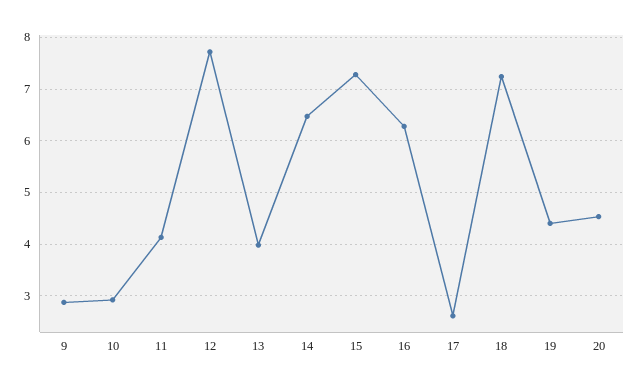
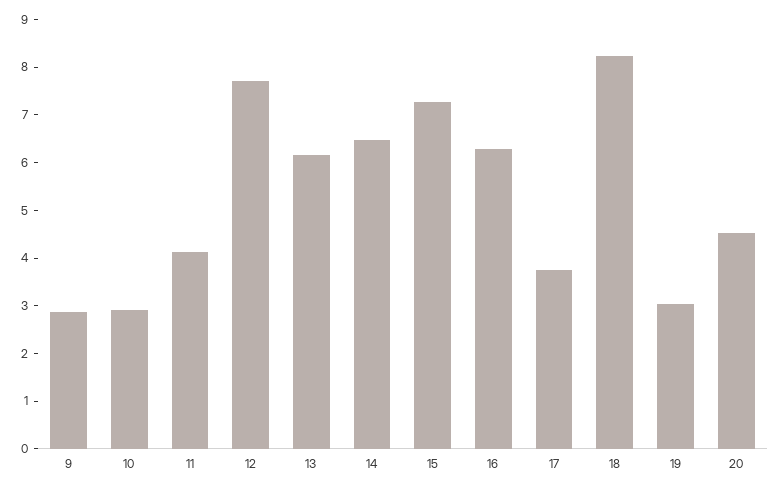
  {
    "9": 2.8,
    "10": 3,
    "11": 4.2,
    "12": 7.8,
-   "13": 4,
+   "13": 6.2,
    "14": 6.4,
    "15": 7.2,
    "16": 6.2,
-   "17": 2.6,
+   "17": 3.8,
-   "18": 7.2,
+   "18": 8.2,
-   "19": 4.4,
+   "19": 3,
    "20": 4.6
  }

